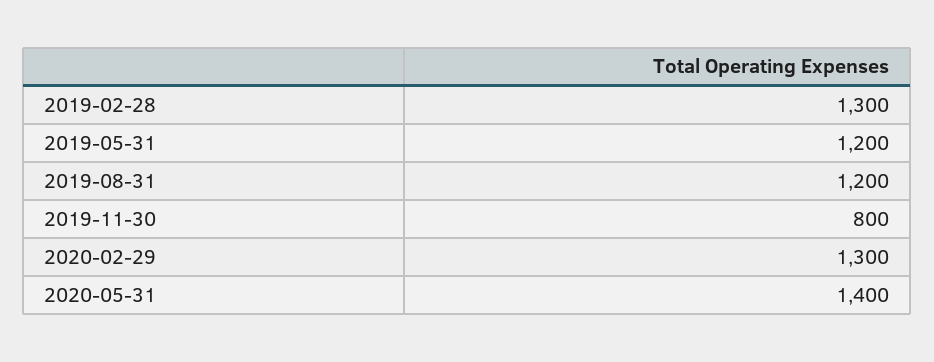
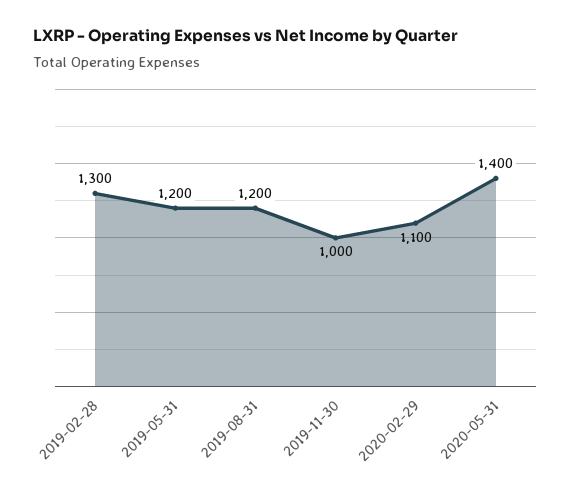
  {
    "2019-02-28": 1300,
    "2019-05-31": 1200,
    "2019-08-31": 1200,
-   "2019-11-30": 800,
+   "2019-11-30": 1000,
-   "2020-02-29": 1300,
+   "2020-02-29": 1100,
    "2020-05-31": 1400
  }

